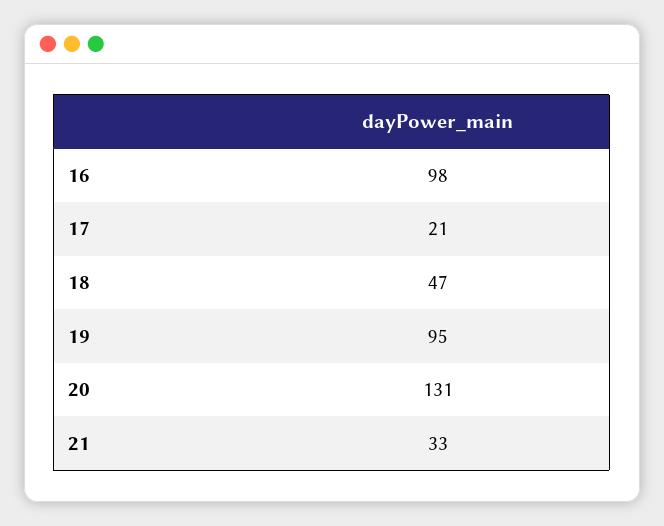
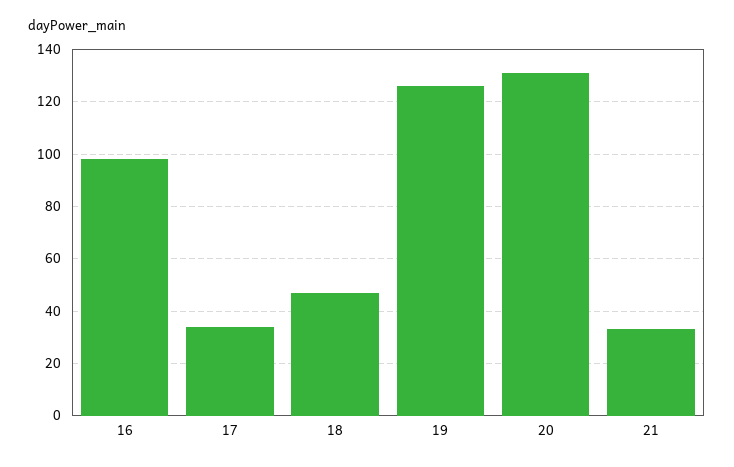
  {
    "16": 98,
-   "17": 21,
+   "17": 35,
    "18": 47,
-   "19": 95,
+   "19": 125,
    "20": 131,
    "21": 33
  }

